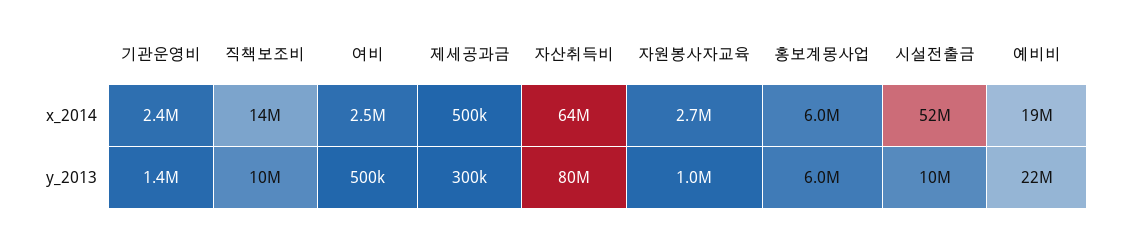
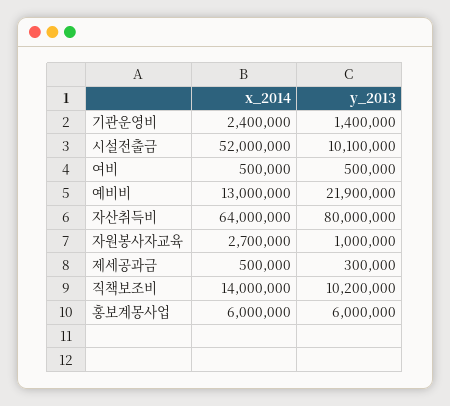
  {
    "기관운영비": {
      "x_2014": 2400000,
      "y_2013": 1400000
    },
    "직책보조비": {
      "x_2014": 14000000,
      "y_2013": 10200000
    },
    "여비": {
-     "x_2014": 2500000,
+     "x_2014": 500000,
      "y_2013": 500000
    },
    "제세공과금": {
      "x_2014": 500000,
      "y_2013": 300000
    },
    "자산취득비": {
      "x_2014": 64000000,
      "y_2013": 80000000
    },
    "자원봉사자교육": {
      "x_2014": 2700000,
      "y_2013": 1000000
    },
    "홍보계몽사업": {
      "x_2014": 6000000,
      "y_2013": 6000000
    },
    "시설전출금": {
      "x_2014": 52000000,
      "y_2013": 10100000
    },
    "예비비": {
-     "x_2014": 19000000,
+     "x_2014": 13000000,
      "y_2013": 21900000
    }
  }

